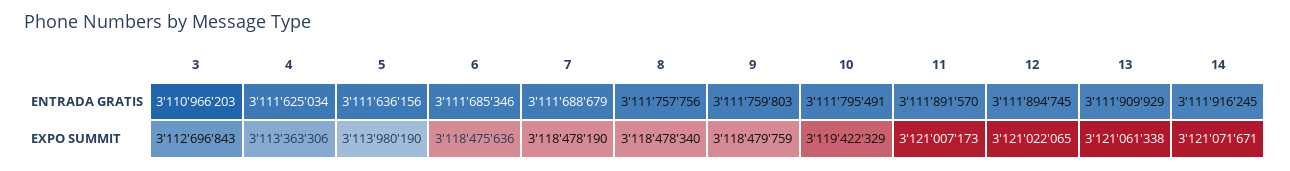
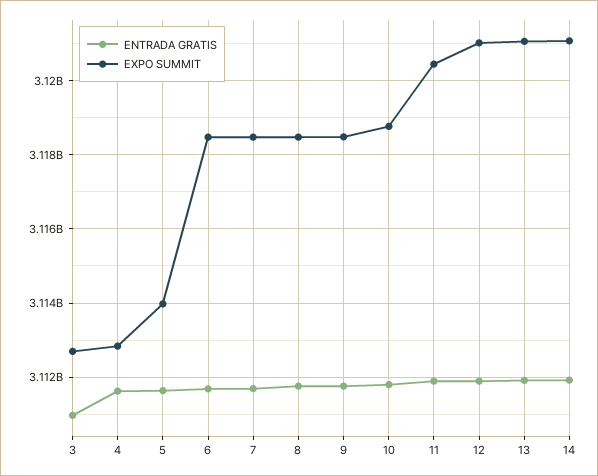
  {
    "ENTRADA GRATIS": {
      "3": 3110966203,
      "4": 3111625034,
      "5": 3111636156,
      "6": 3111685346,
      "7": 3111688679,
      "8": 3111757756,
      "9": 3111759803,
      "10": 3111795491,
      "11": 3111891570,
      "12": 3111894745,
      "13": 3111909929,
      "14": 3111916245
    },
    "EXPO SUMMIT": {
      "3": 3112696843,
-     "4": 3113363306,
+     "4": 3112800000,
      "5": 3113980190,
      "6": 3118475636,
      "7": 3118478190,
      "8": 3118478340,
      "9": 3118479759,
-     "10": 3119422329,
+     "10": 3118800000,
-     "11": 3121007173,
+     "11": 3120400000,
      "12": 3121022065,
      "13": 3121061338,
      "14": 3121071671
    }
  }

